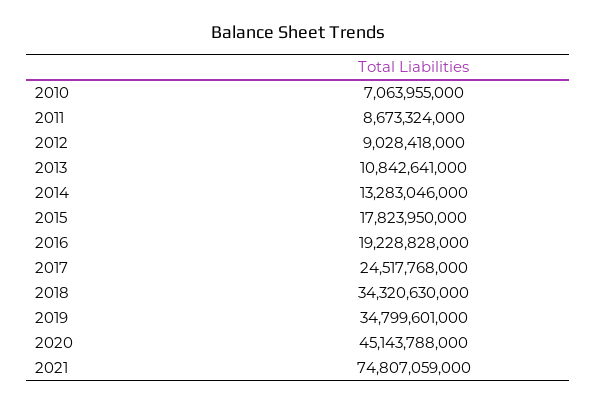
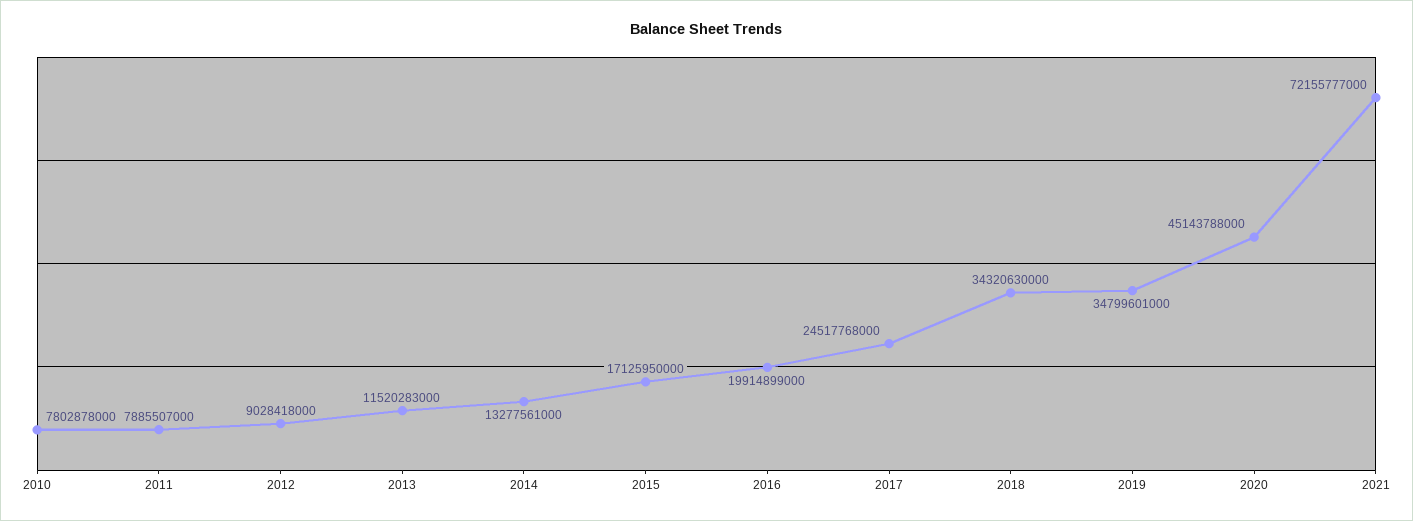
  {
-   "2010": 7063955000,
+   "2010": 7802878000,
-   "2011": 8673324000,
+   "2011": 7885507000,
    "2012": 9028418000,
-   "2013": 10842641000,
+   "2013": 11520283000,
-   "2014": 13283046000,
+   "2014": 13277561000,
-   "2015": 17823950000,
+   "2015": 17125950000,
-   "2016": 19228828000,
+   "2016": 19914899000,
    "2017": 24517768000,
    "2018": 34320630000,
    "2019": 34799601000,
    "2020": 45143788000,
-   "2021": 74807059000
+   "2021": 72155777000
  }

